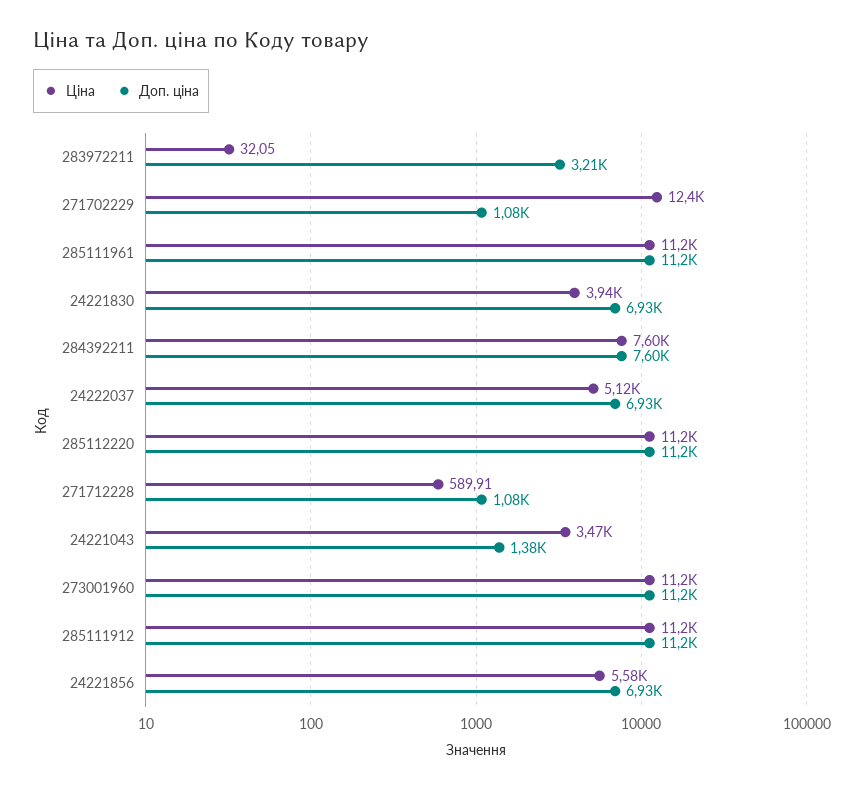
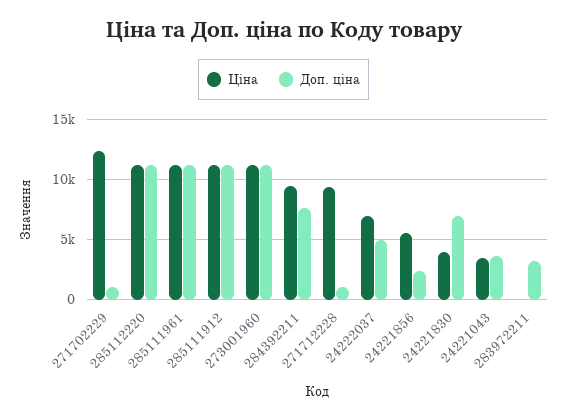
  {
    "Ціна": {
      "283972211": 32.05,
      "271702229": 12400,
      "285111961": 11200,
      "24221830": 3940,
-     "284392211": 7600,
+     "284392211": 9500,
-     "24222037": 5120,
+     "24222037": 7000,
      "285112220": 11200,
-     "271712228": 589.91,
+     "271712228": 9500,
      "24221043": 3470,
      "273001960": 11200,
      "285111912": 11200,
      "24221856": 5580
    },
    "Доп. ціна": {
      "283972211": 3210,
      "271702229": 1080,
      "285111961": 11200,
      "24221830": 6930,
      "284392211": 7600,
-     "24222037": 6930,
+     "24222037": 5000,
      "285112220": 11200,
      "271712228": 1080,
-     "24221043": 1380,
+     "24221043": 3500,
      "273001960": 11200,
      "285111912": 11200,
-     "24221856": 6930
+     "24221856": 2500
    }
  }

